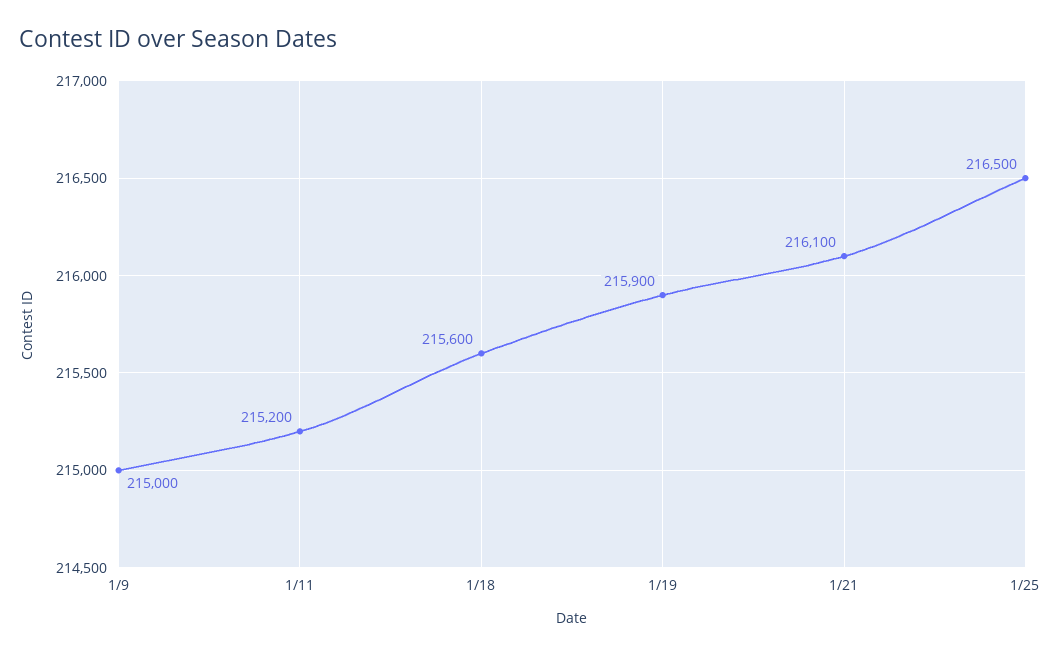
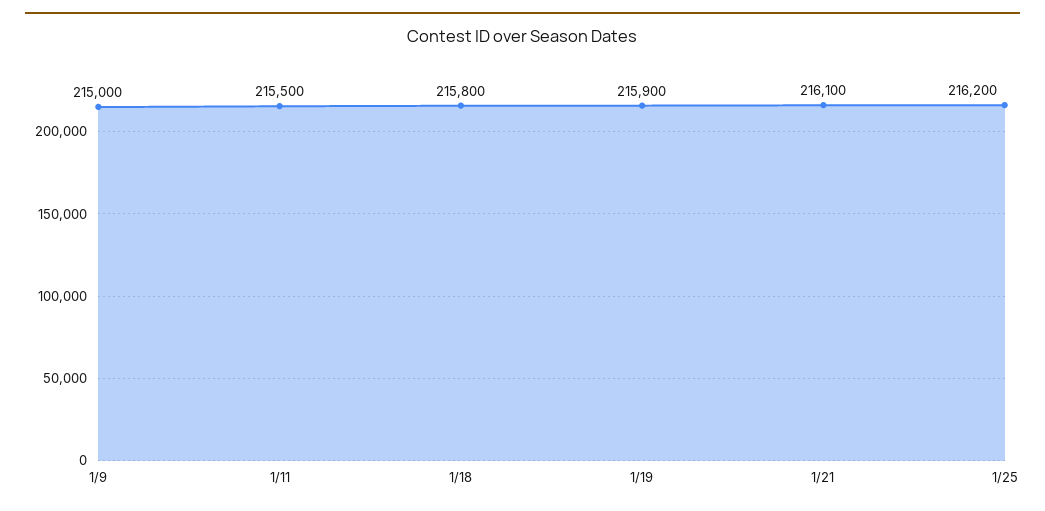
  {
    "1/9": 215000,
-   "1/11": 215200,
+   "1/11": 215500,
-   "1/18": 215600,
+   "1/18": 215800,
    "1/19": 215900,
    "1/21": 216100,
-   "1/25": 216500
+   "1/25": 216200
  }

